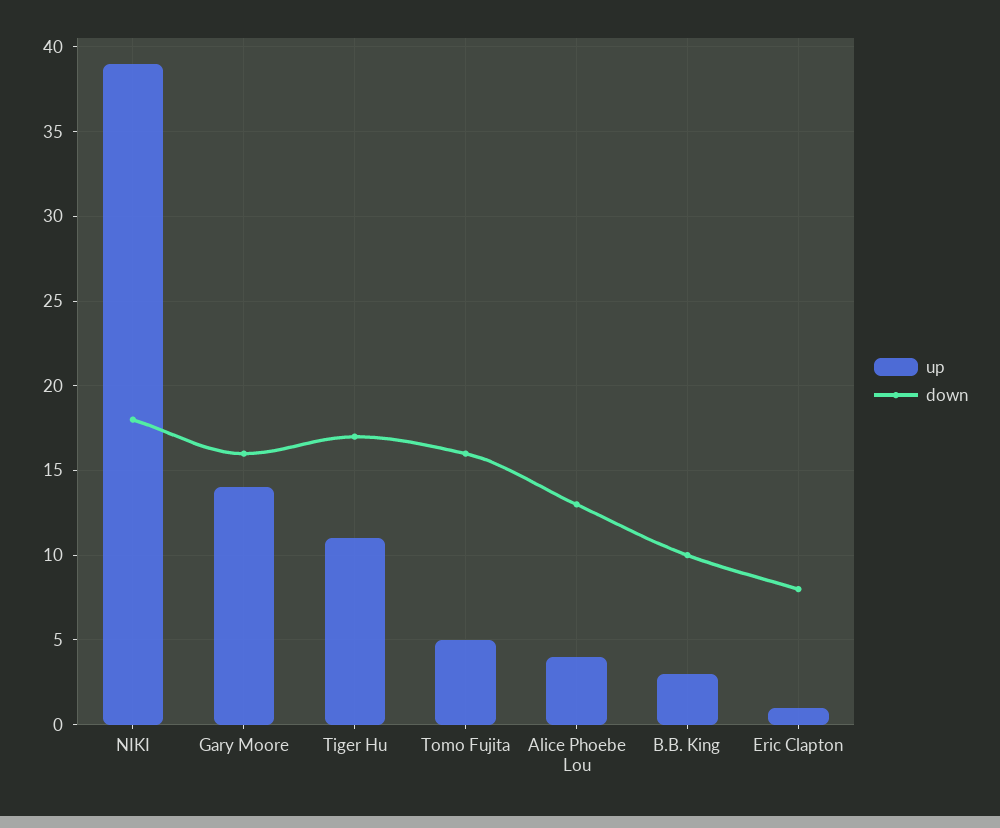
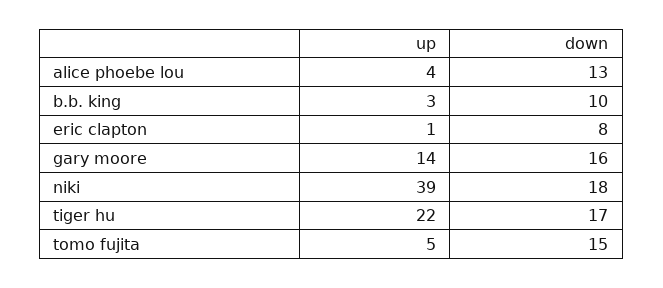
  {
    "up": {
      "NIKI": 39,
      "Gary Moore": 14,
-     "Tiger Hu": 11,
+     "Tiger Hu": 22,
      "Tomo Fujita": 5,
      "Alice Phoebe Lou": 4,
      "B.B. King": 3,
      "Eric Clapton": 1
    },
    "down": {
      "NIKI": 18,
      "Gary Moore": 16,
      "Tiger Hu": 17,
-     "Tomo Fujita": 16,
+     "Tomo Fujita": 15,
      "Alice Phoebe Lou": 13,
      "B.B. King": 10,
      "Eric Clapton": 8
    }
  }

